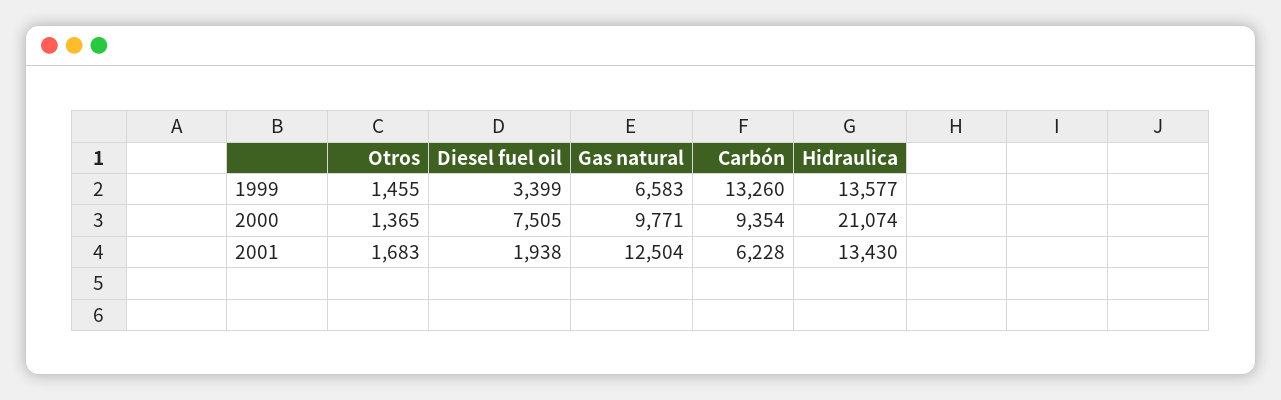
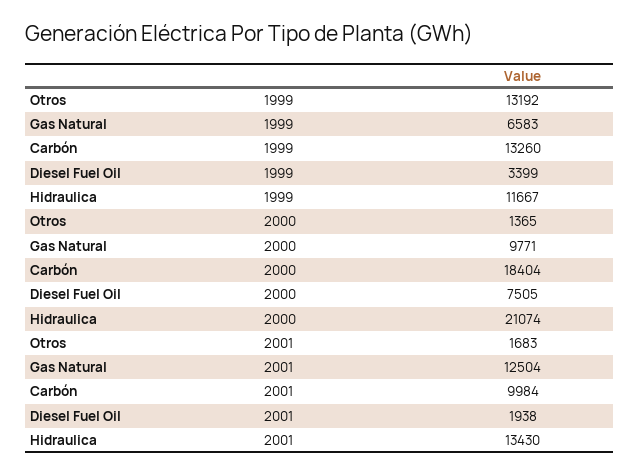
  {
    "Otros": {
-     "1999": 1455,
+     "1999": 13192,
      "2000": 1365,
      "2001": 1683
    },
    "Diesel fuel oil": {
      "1999": 3399,
      "2000": 7505,
      "2001": 1938
    },
    "Gas natural": {
      "1999": 6583,
      "2000": 9771,
      "2001": 12504
    },
    "Carbón": {
      "1999": 13260,
-     "2000": 9354,
+     "2000": 18404,
-     "2001": 6228
+     "2001": 9984
    },
    "Hidraulica": {
-     "1999": 13577,
+     "1999": 11667,
      "2000": 21074,
      "2001": 13430
    }
  }

